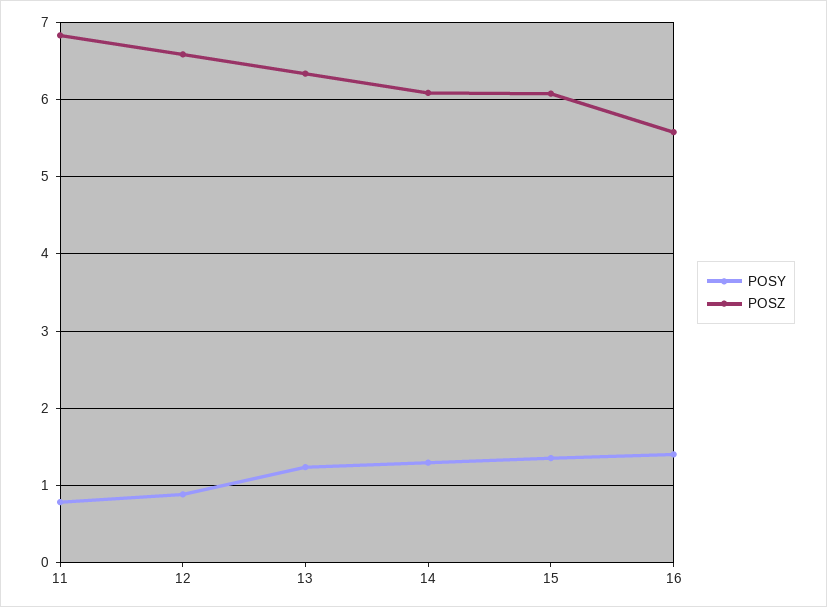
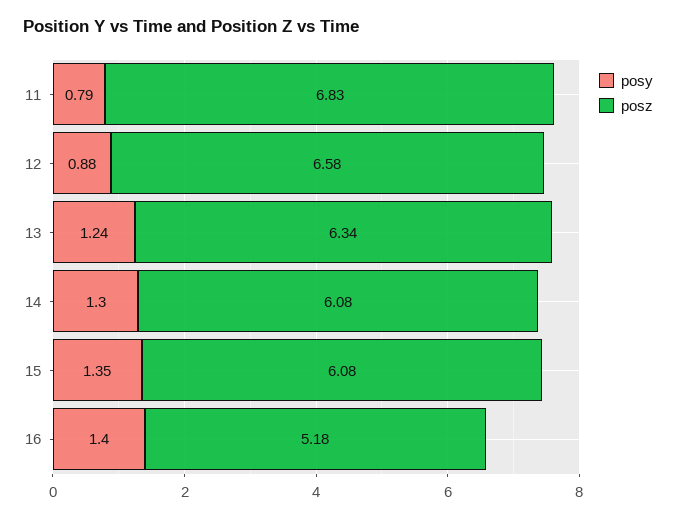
  {
    "POSY": {
      "11": 0.79,
      "12": 0.88,
      "13": 1.24,
      "14": 1.3,
      "15": 1.35,
      "16": 1.4
    },
    "POSZ": {
      "11": 6.83,
      "12": 6.58,
      "13": 6.34,
      "14": 6.08,
      "15": 6.08,
-     "16": 5.6
+     "16": 5.18
    }
  }

